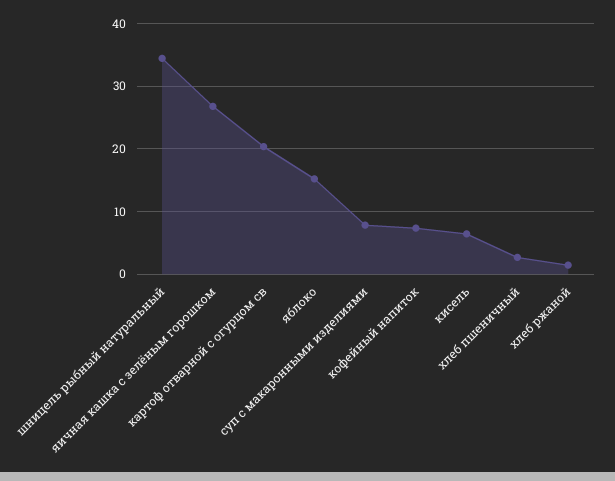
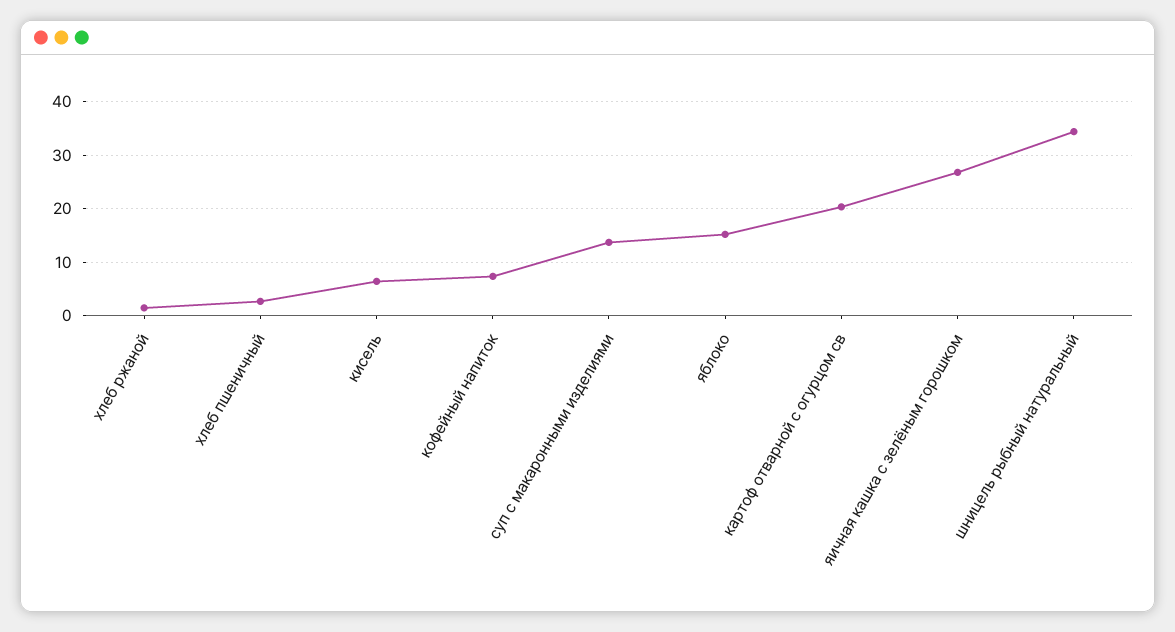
  {
    "шницель рыбный натуральный": 34,
    "яичная кашка с зелёным горошком": 27,
    "картоф отварной с огурцом св": 20,
    "яблоко": 15,
-   "суп с макаронными изделиями": 8,
+   "суп с макаронными изделиями": 14,
    "кофейный напиток": 7,
    "кисель": 6,
    "хлеб пшеничный": 3,
    "хлеб ржаной": 1
  }

